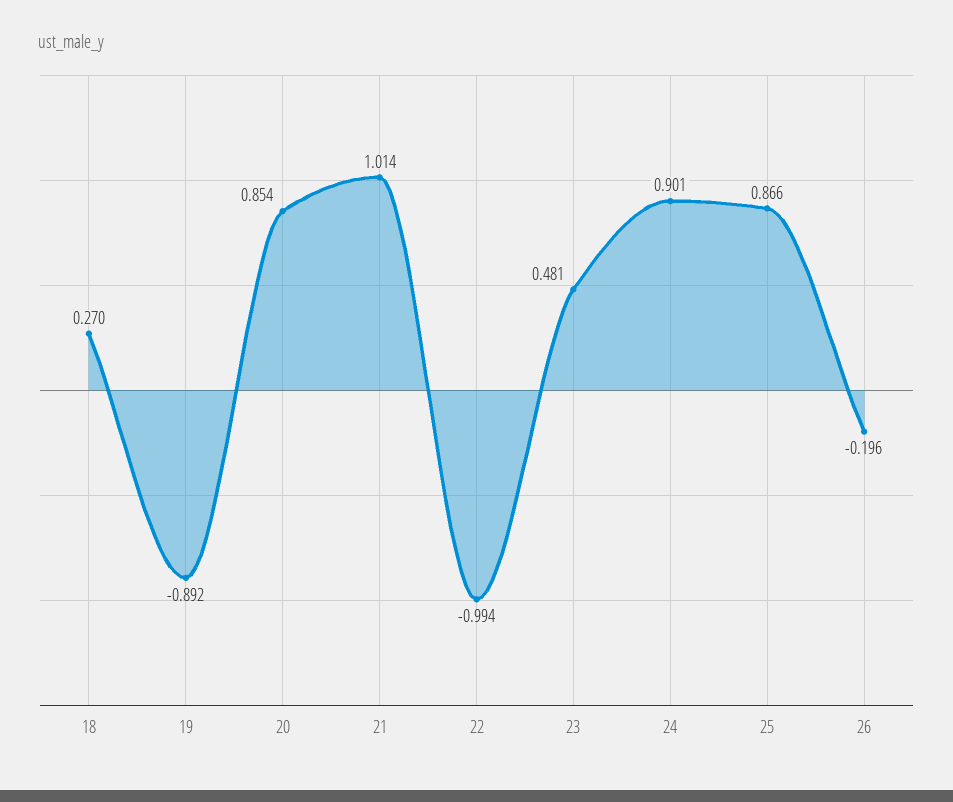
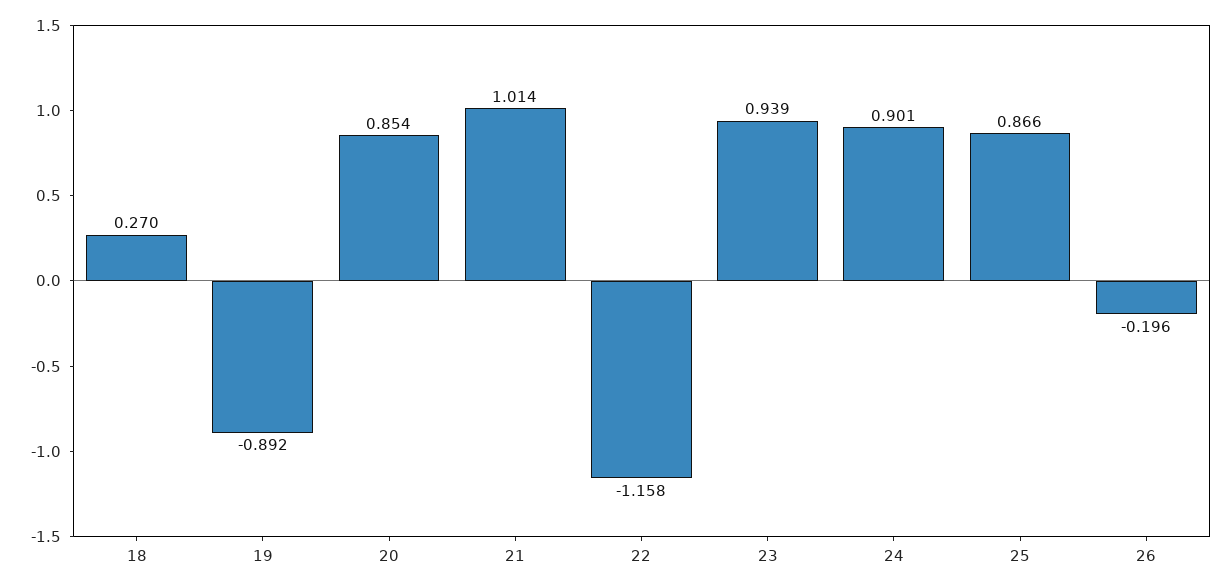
  {
    "18": 0.27,
    "19": -0.892,
    "20": 0.854,
    "21": 1.014,
-   "22": -0.994,
+   "22": -1.158,
-   "23": 0.481,
+   "23": 0.939,
    "24": 0.901,
    "25": 0.866,
    "26": -0.196
  }

